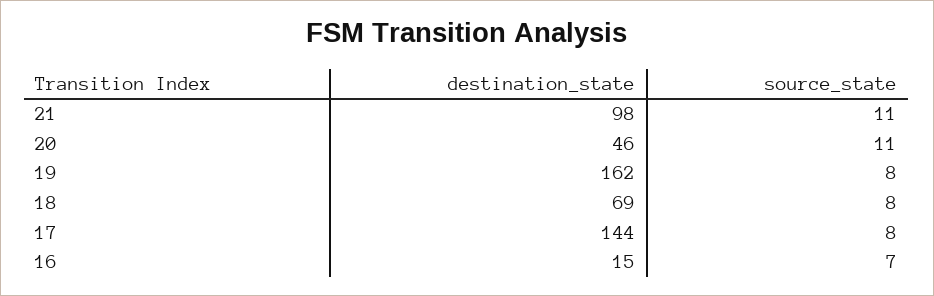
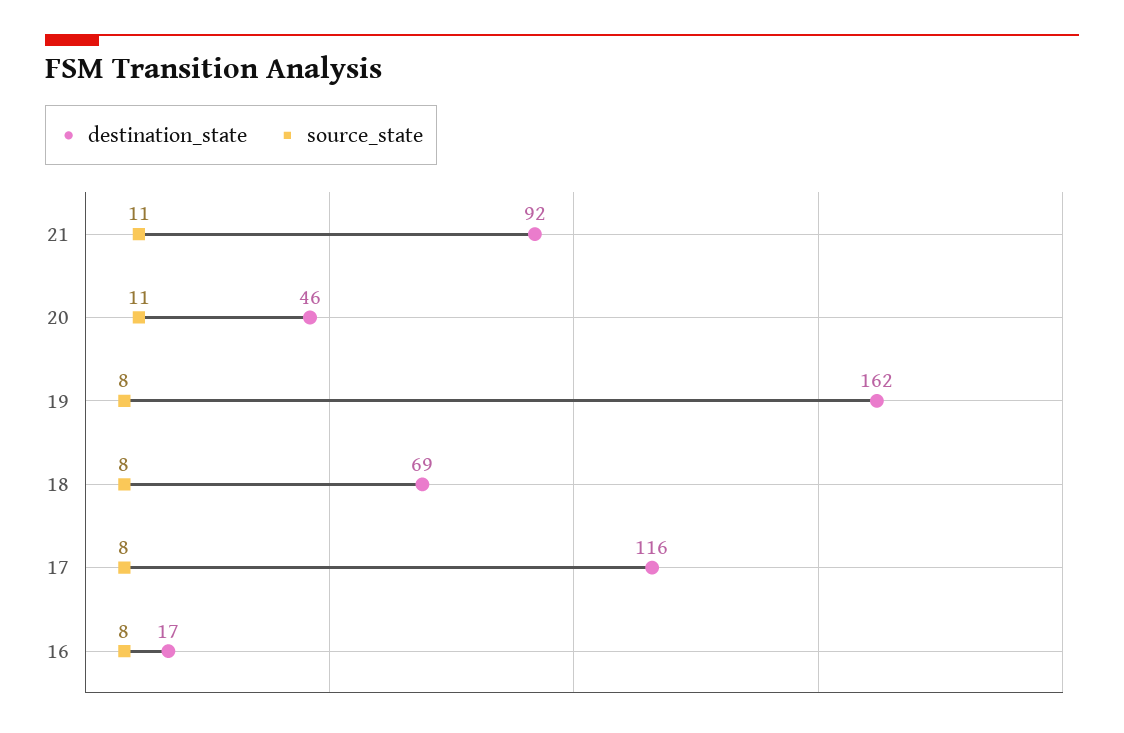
  {
    "destination_state": {
-     "21": 98,
+     "21": 92,
      "20": 46,
      "19": 162,
      "18": 69,
-     "17": 144,
+     "17": 116,
-     "16": 15
+     "16": 17
    },
    "source_state": {
      "21": 11,
      "20": 11,
      "19": 8,
      "18": 8,
      "17": 8,
-     "16": 7
+     "16": 8
    }
  }

